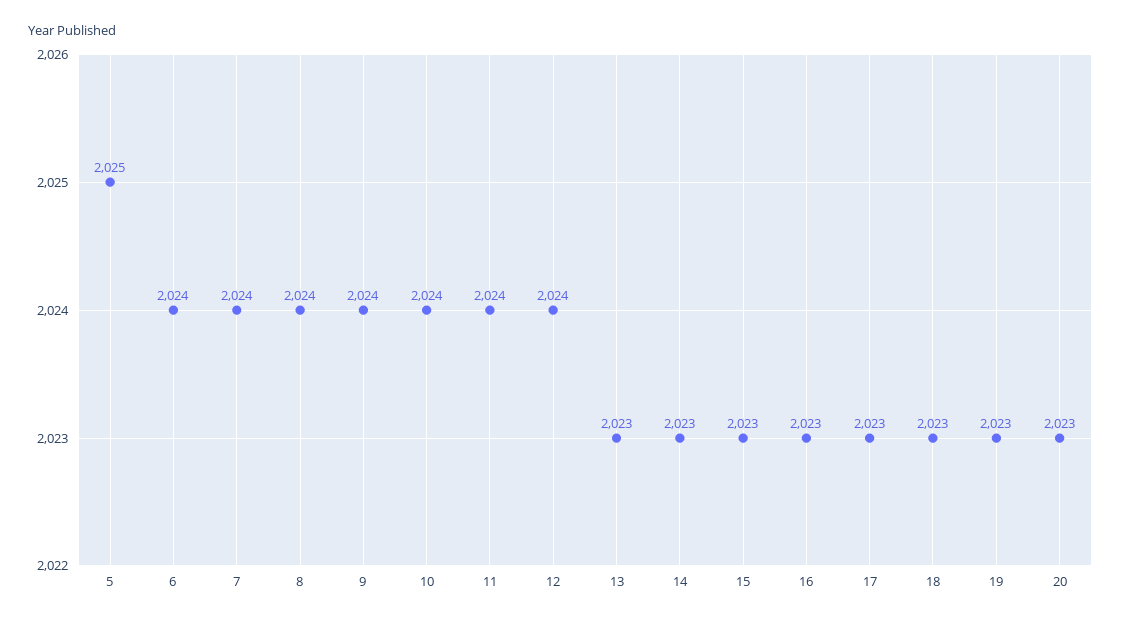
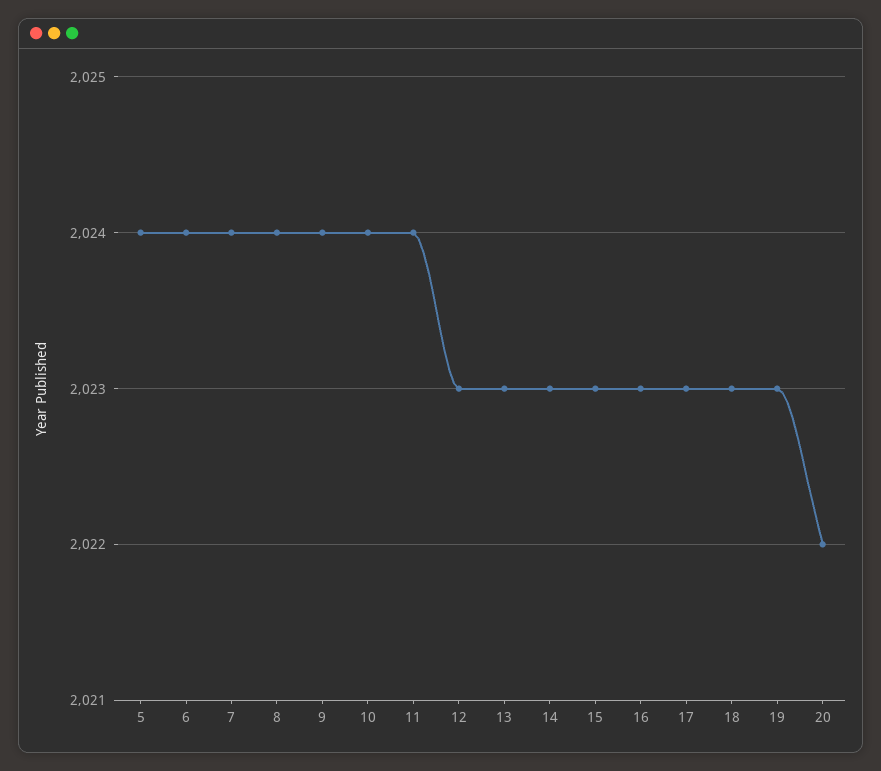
  {
-   "5": 2025,
+   "5": 2024,
    "6": 2024,
    "7": 2024,
    "8": 2024,
    "9": 2024,
    "10": 2024,
    "11": 2024,
-   "12": 2024,
+   "12": 2023,
    "13": 2023,
    "14": 2023,
    "15": 2023,
    "16": 2023,
    "17": 2023,
    "18": 2023,
    "19": 2023,
-   "20": 2023
+   "20": 2022
  }

